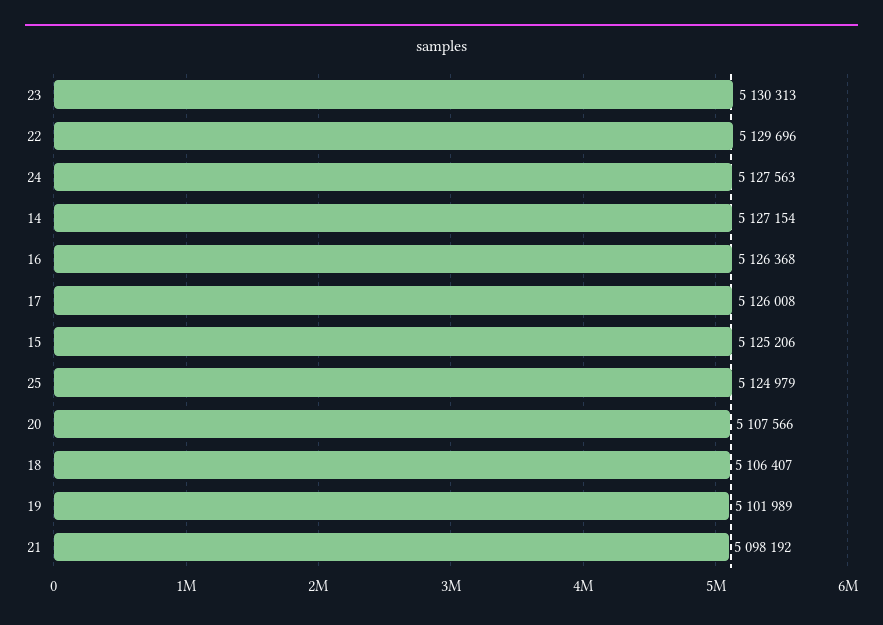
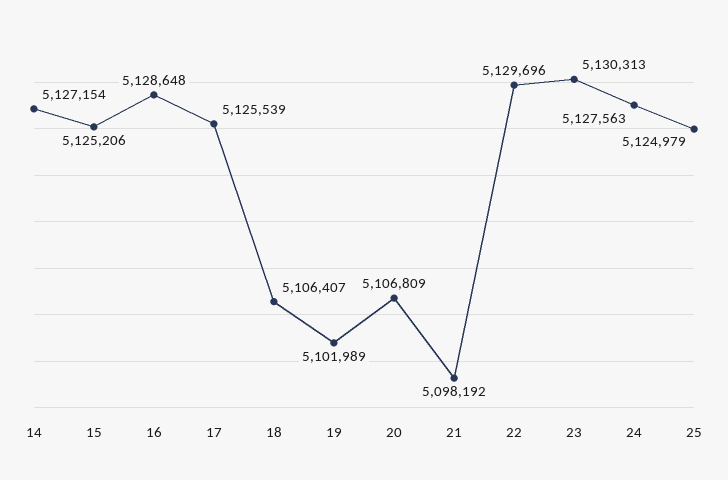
  {
    "23": 5130313,
    "22": 5129696,
    "24": 5127563,
    "14": 5127154,
-   "16": 5126368,
+   "16": 5128648,
-   "17": 5126008,
+   "17": 5125539,
    "15": 5125206,
    "25": 5124979,
-   "20": 5107566,
+   "20": 5106809,
    "18": 5106407,
    "19": 5101989,
    "21": 5098192
  }

